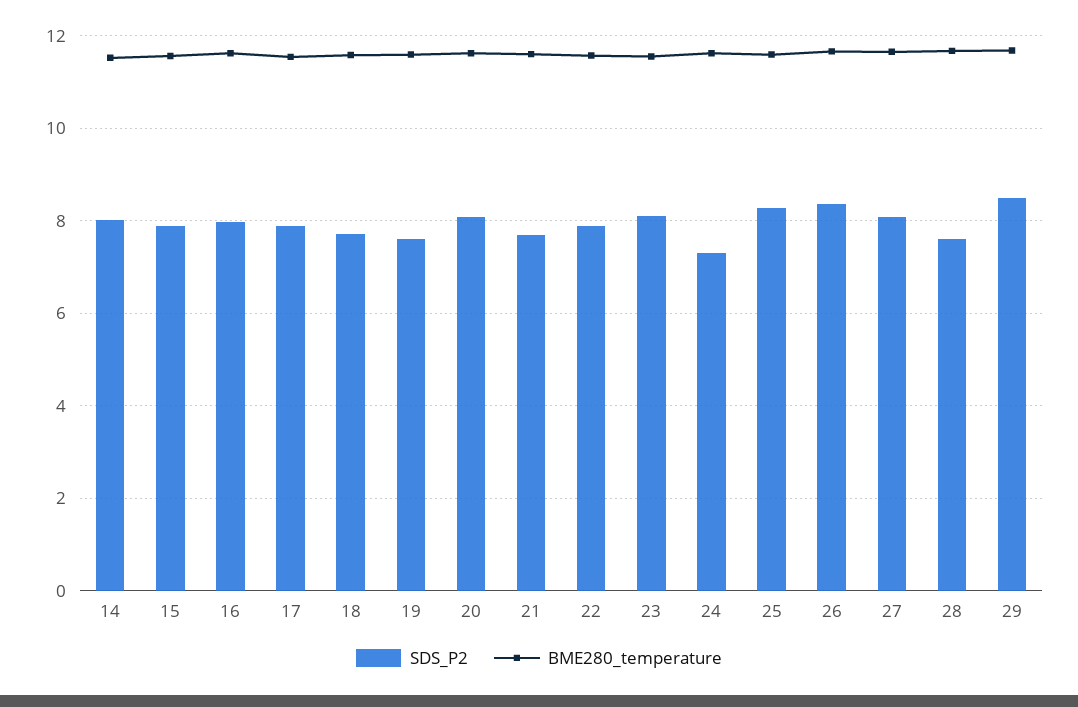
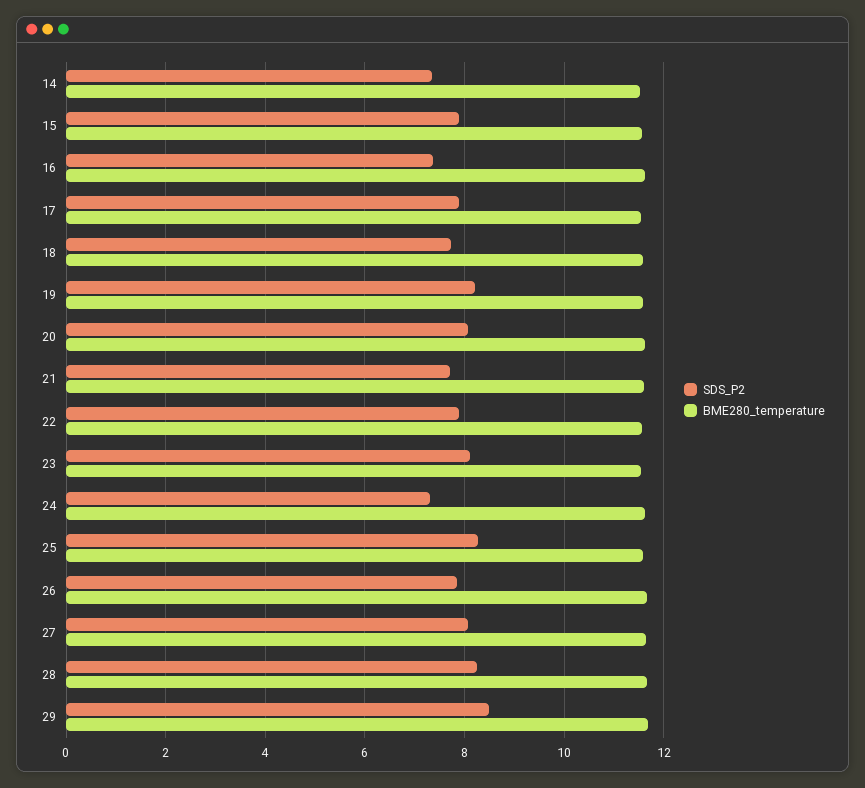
  {
    "SDS_P2": {
-     "14": 8,
+     "14": 7.4,
      "15": 7.8,
-     "16": 8,
+     "16": 7.4,
      "17": 7.8,
      "18": 7.8,
-     "19": 7.6,
+     "19": 8.2,
      "20": 8,
      "21": 7.8,
      "22": 7.8,
      "23": 8.2,
      "24": 7.4,
      "25": 8.2,
-     "26": 8.4,
+     "26": 7.8,
      "27": 8,
-     "28": 7.6,
+     "28": 8.2,
      "29": 8.6
    },
    "BME280_temperature": {
      "14": 11.6,
      "15": 11.6,
      "16": 11.6,
      "17": 11.6,
      "18": 11.6,
      "19": 11.6,
      "20": 11.6,
      "21": 11.6,
      "22": 11.6,
      "23": 11.6,
      "24": 11.6,
      "25": 11.6,
      "26": 11.6,
      "27": 11.6,
      "28": 11.6,
      "29": 11.6
    }
  }

